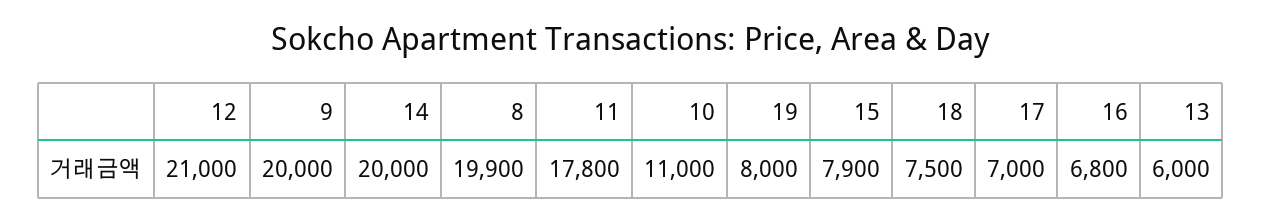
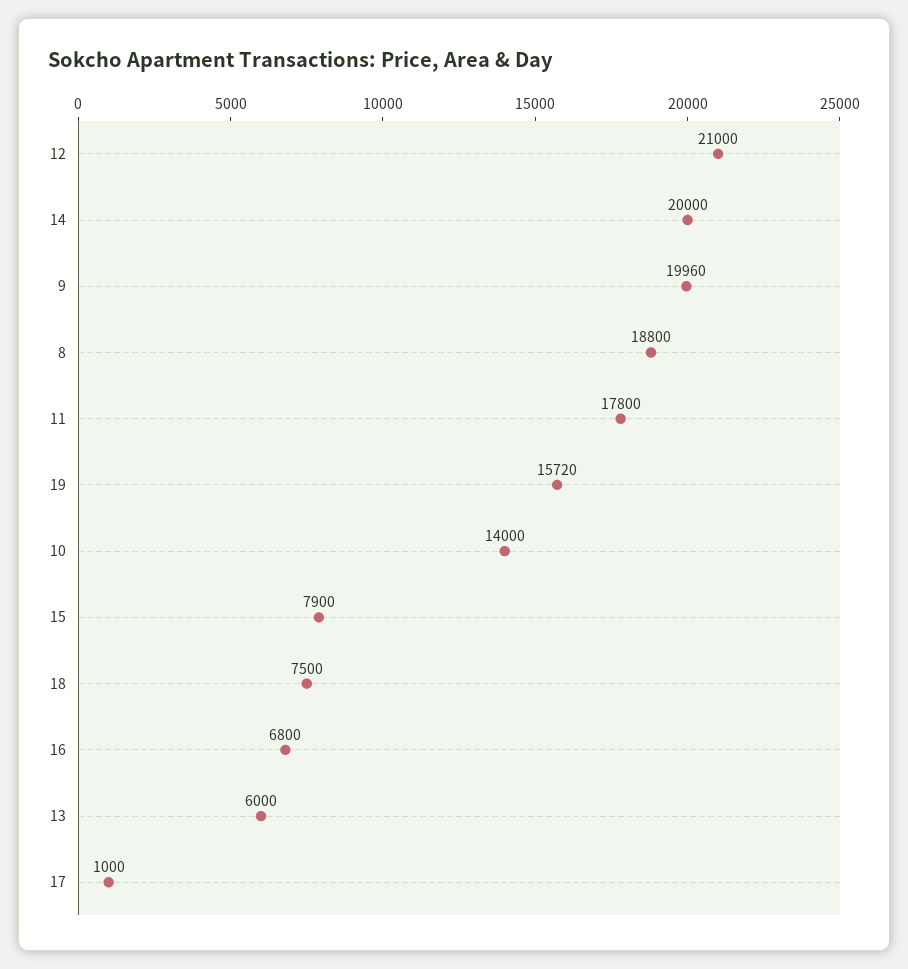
  {
    "12": 21000,
-   "9": 20000,
+   "9": 19960,
    "14": 20000,
-   "8": 19900,
+   "8": 18800,
    "11": 17800,
-   "10": 11000,
+   "10": 14000,
-   "19": 8000,
+   "19": 15720,
    "15": 7900,
    "18": 7500,
-   "17": 7000,
+   "17": 1000,
    "16": 6800,
    "13": 6000
  }

